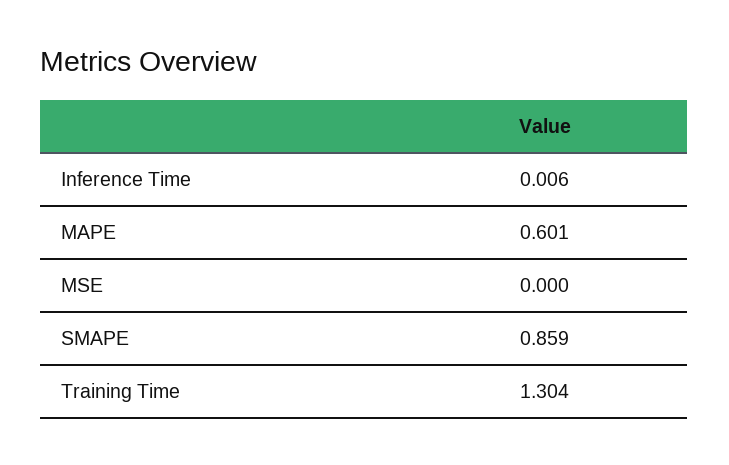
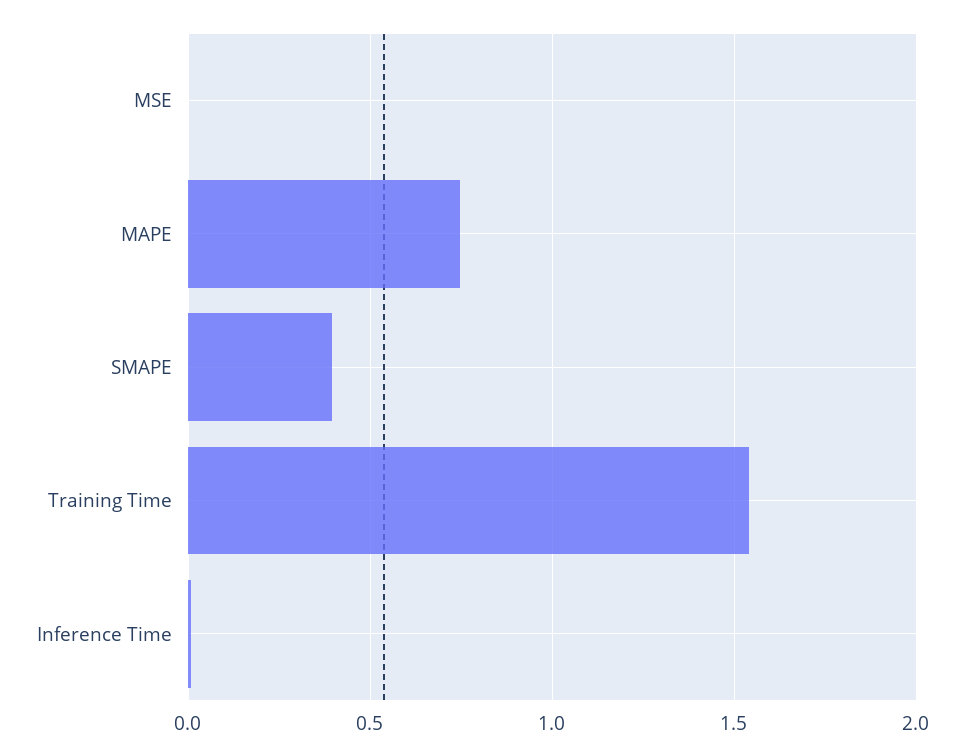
  {
    "Inference Time": 0.006,
-   "MAPE": 0.601,
+   "MAPE": 0.75,
    "MSE": 0,
-   "SMAPE": 0.859,
+   "SMAPE": 0.4,
-   "Training Time": 1.304
+   "Training Time": 1.55
  }

